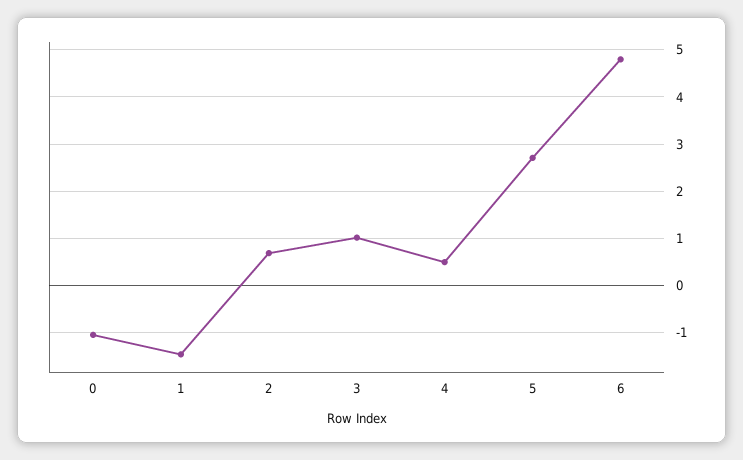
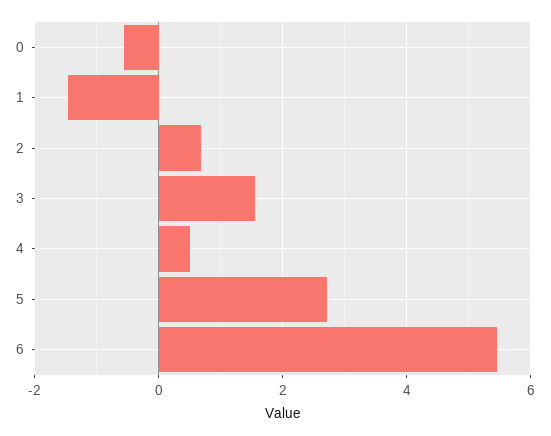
  {
-   "0": -1,
+   "0": -0.6,
    "1": -1.4,
    "2": 0.6,
-   "3": 1,
+   "3": 1.6,
    "4": 0.4,
    "5": 2.8,
-   "6": 4.8
+   "6": 5.4
  }

